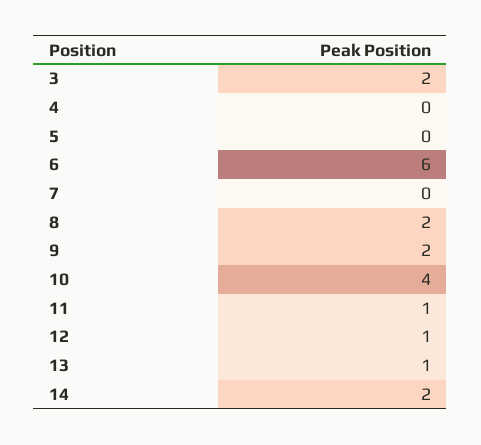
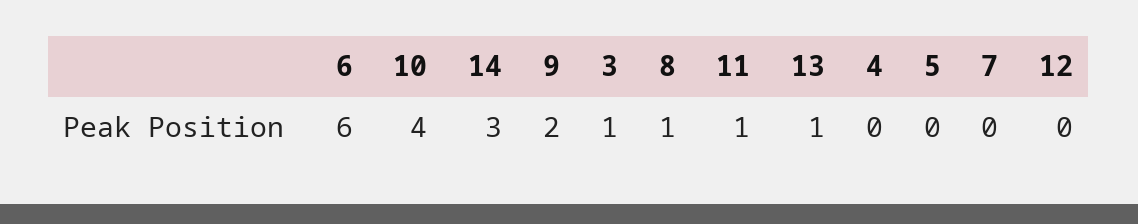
  {
-   "3": 2,
+   "3": 1,
    "4": 0,
    "5": 0,
    "6": 6,
    "7": 0,
-   "8": 2,
+   "8": 1,
    "9": 2,
    "10": 4,
    "11": 1,
-   "12": 1,
+   "12": 0,
    "13": 1,
-   "14": 2
+   "14": 3
  }

